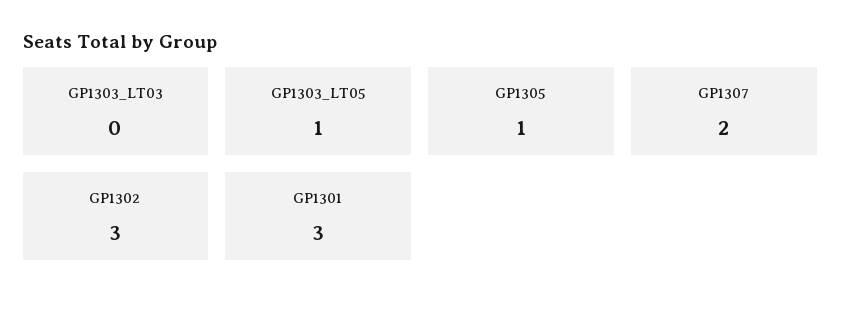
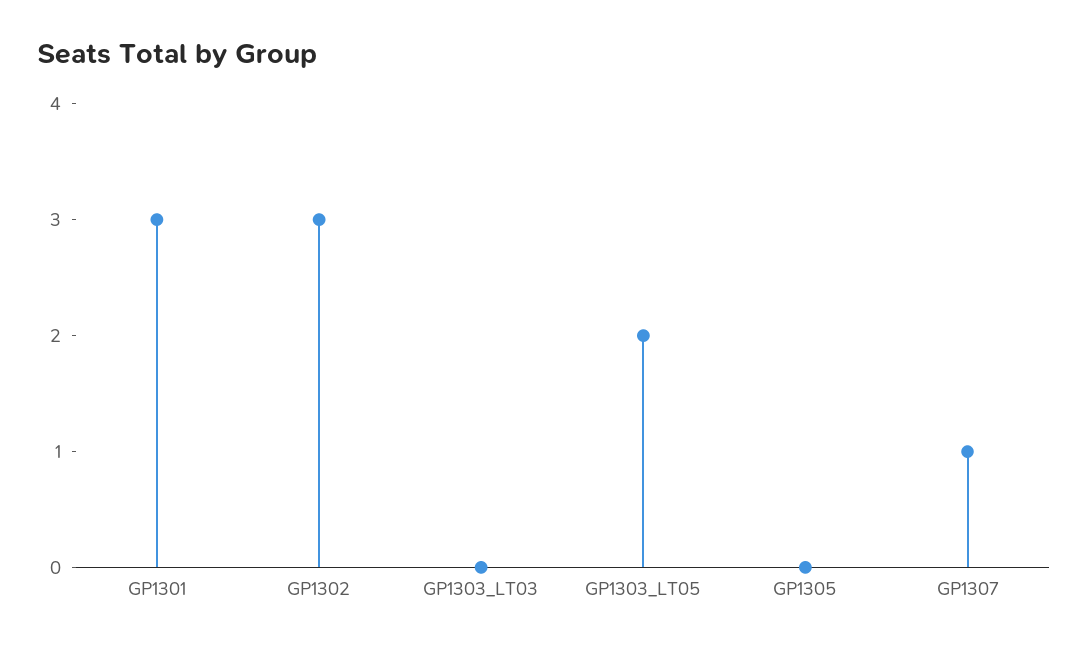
  {
    "GP1303_LT03": 0,
-   "GP1303_LT05": 1,
+   "GP1303_LT05": 2,
-   "GP1305": 1,
+   "GP1305": 0,
-   "GP1307": 2,
+   "GP1307": 1,
    "GP1302": 3,
    "GP1301": 3
  }

